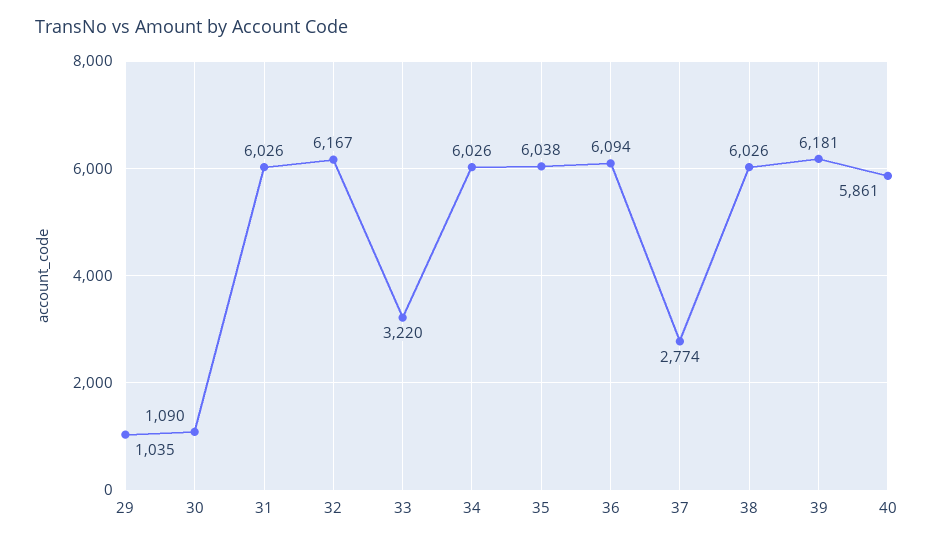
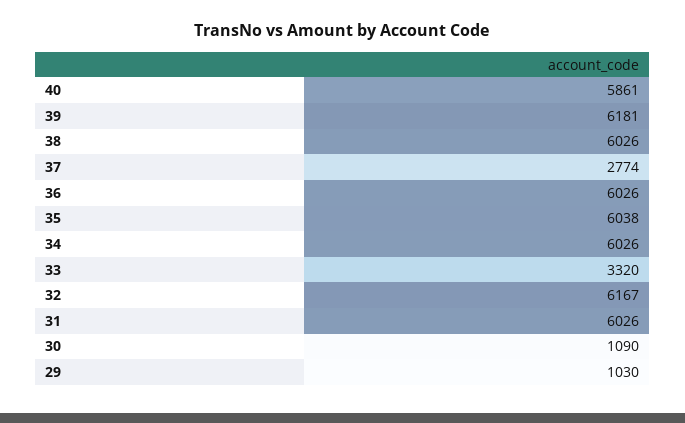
  {
-   "29": 1035,
+   "29": 1030,
    "30": 1090,
    "31": 6026,
    "32": 6167,
-   "33": 3220,
+   "33": 3320,
    "34": 6026,
    "35": 6038,
-   "36": 6094,
+   "36": 6026,
    "37": 2774,
    "38": 6026,
    "39": 6181,
    "40": 5861
  }

